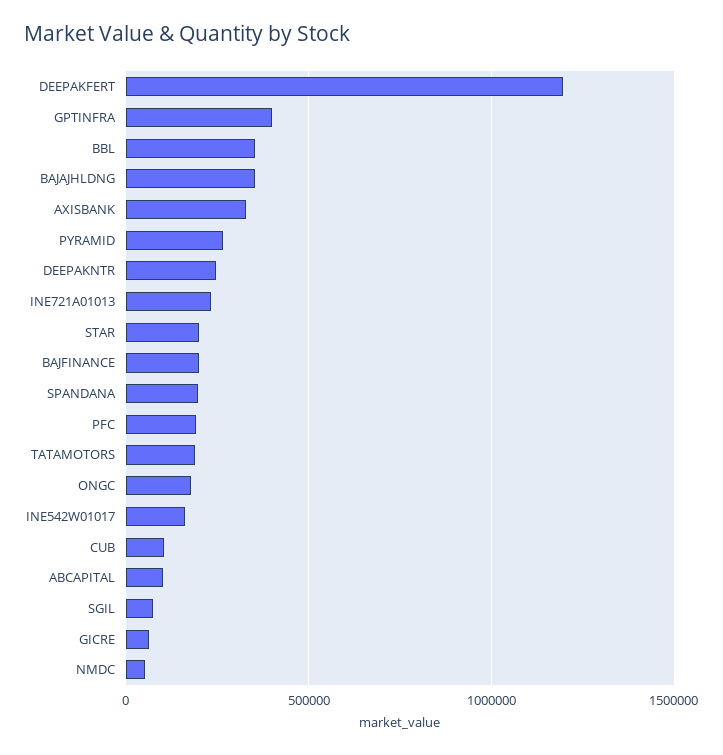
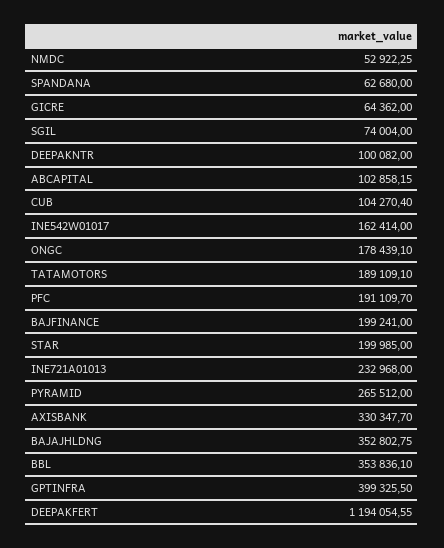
  {
    "DEEPAKFERT": 1194054.55,
    "GPTINFRA": 399325.5,
    "BBL": 353836.1,
    "BAJAJHLDNG": 352802.75,
    "AXISBANK": 330347.7,
    "PYRAMID": 265512,
-   "DEEPAKNTR": 250000,
+   "DEEPAKNTR": 100082,
    "INE721A01013": 232968,
    "STAR": 199985,
    "BAJFINANCE": 199241,
-   "SPANDANA": 200000,
+   "SPANDANA": 62680,
    "PFC": 191109.7,
    "TATAMOTORS": 189109.1,
    "ONGC": 178439.1,
    "INE542W01017": 162414,
    "CUB": 104270.4,
    "ABCAPITAL": 102858.15,
    "SGIL": 74004,
    "GICRE": 64362,
    "NMDC": 52922.25
  }

